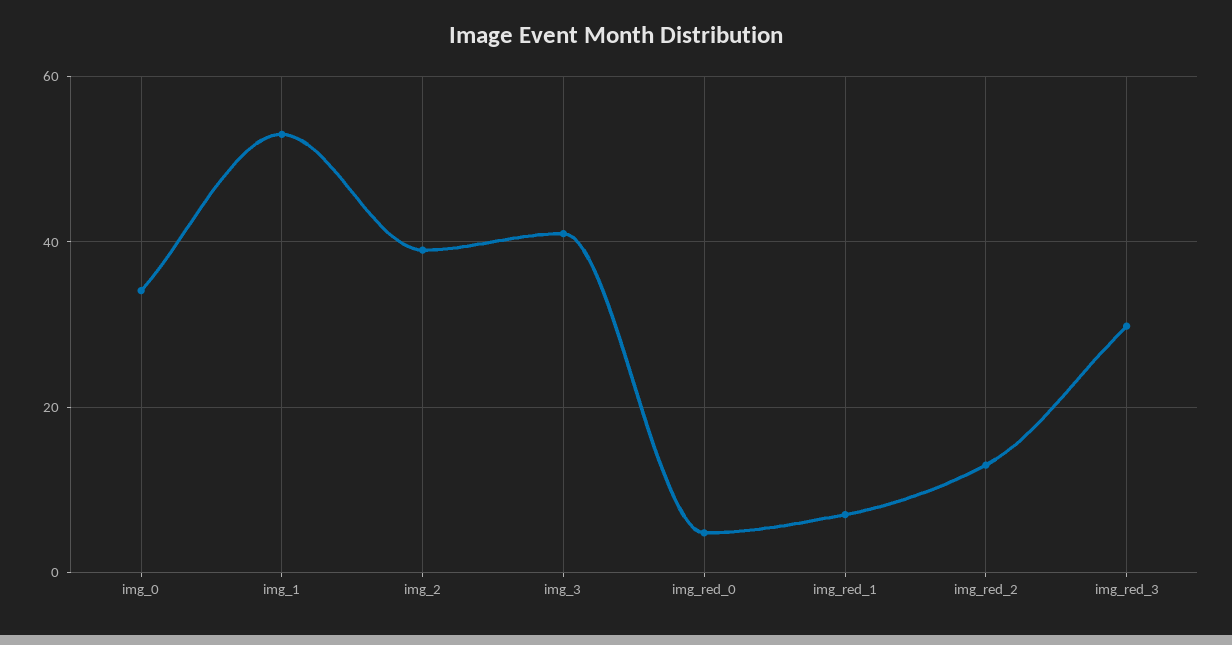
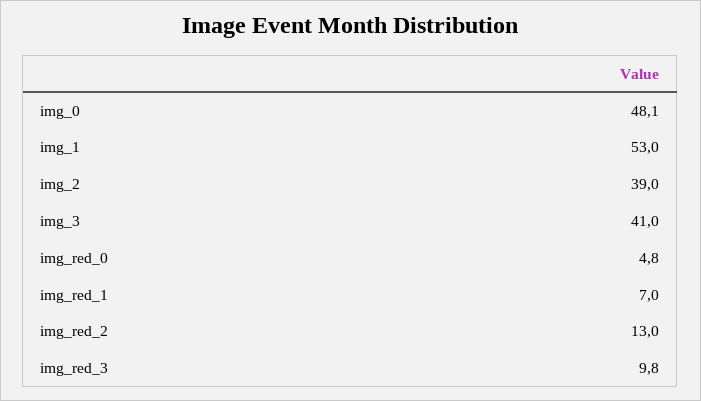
  {
-   "img_0": 34,
+   "img_0": 48.1,
    "img_1": 53,
    "img_2": 39,
    "img_3": 41,
    "img_red_0": 4.8,
    "img_red_1": 7,
    "img_red_2": 13,
-   "img_red_3": 30
+   "img_red_3": 9.8
  }

